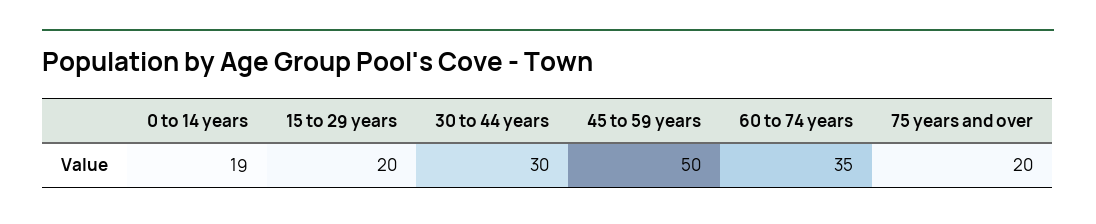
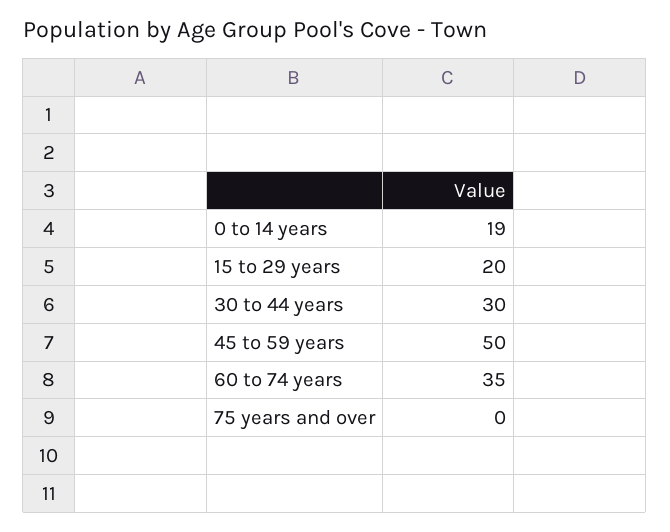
  {
    "0 to 14 years": 19,
    "15 to 29 years": 20,
    "30 to 44 years": 30,
    "45 to 59 years": 50,
    "60 to 74 years": 35,
-   "75 years and over": 20
+   "75 years and over": 0
  }

